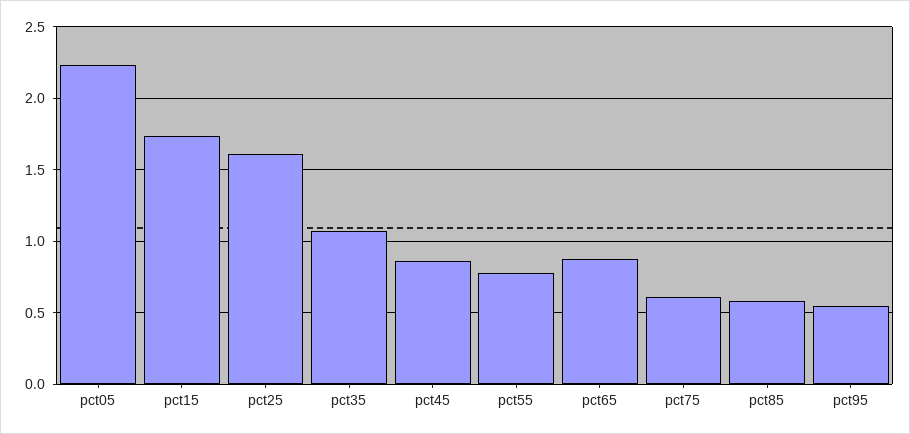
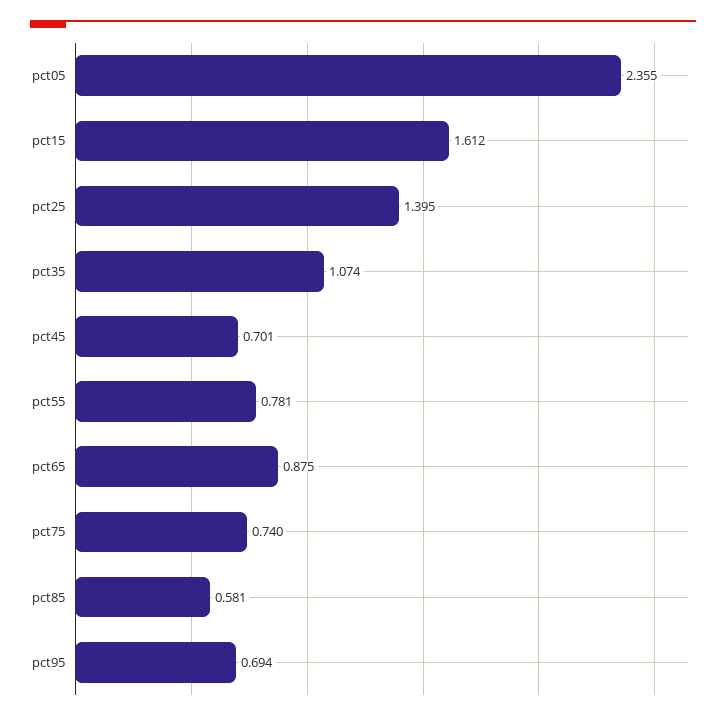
  {
-   "pct05": 2.25,
+   "pct05": 2.355,
-   "pct15": 1.75,
+   "pct15": 1.612,
-   "pct25": 1.6,
+   "pct25": 1.395,
    "pct35": 1.074,
-   "pct45": 0.85,
+   "pct45": 0.701,
    "pct55": 0.781,
    "pct65": 0.875,
-   "pct75": 0.6,
+   "pct75": 0.74,
    "pct85": 0.581,
-   "pct95": 0.55
+   "pct95": 0.694
  }

